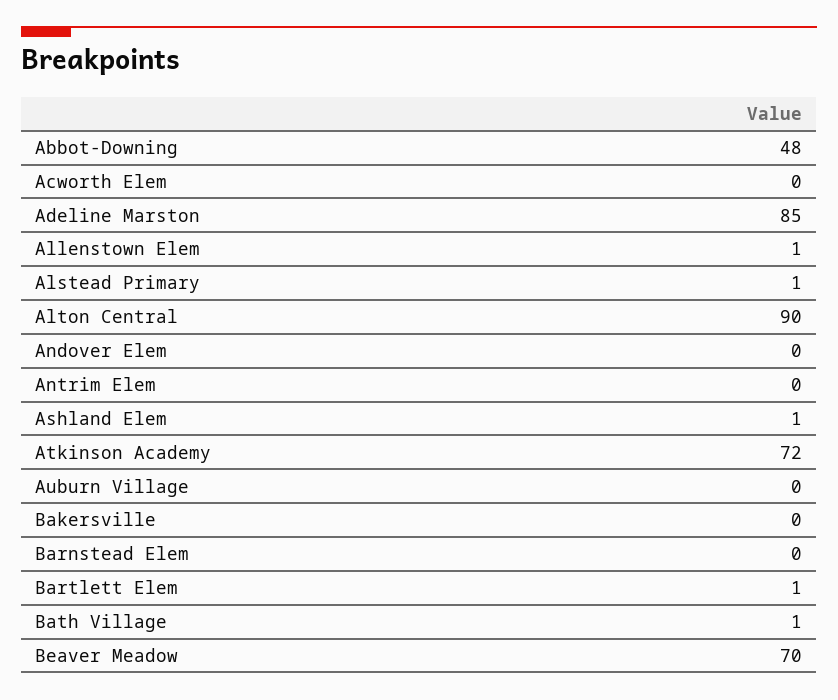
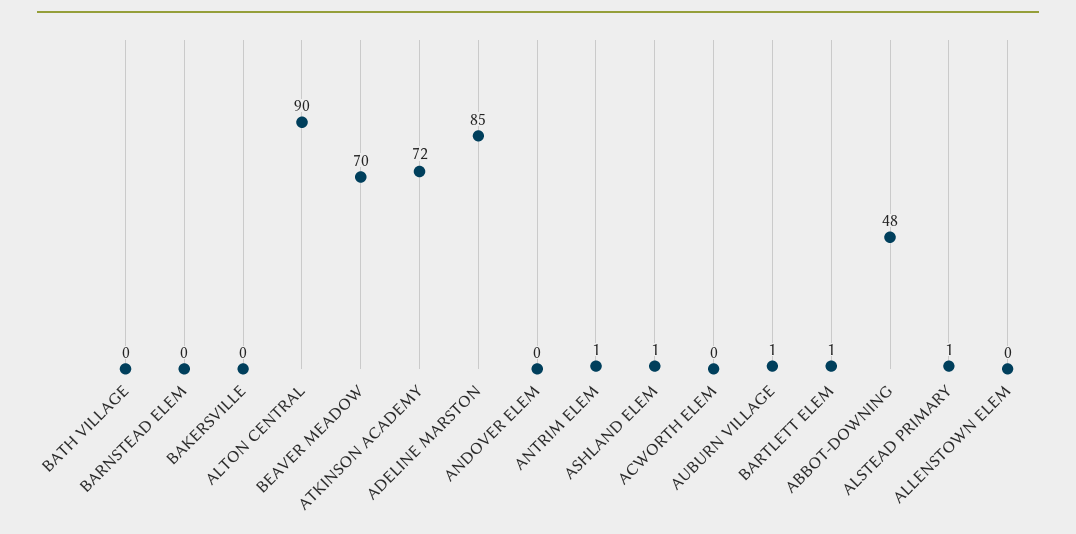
  {
    "Abbot-Downing": 48,
    "Acworth Elem": 0,
    "Adeline Marston": 85,
-   "Allenstown Elem": 1,
+   "Allenstown Elem": 0,
    "Alstead Primary": 1,
    "Alton Central": 90,
    "Andover Elem": 0,
-   "Antrim Elem": 0,
+   "Antrim Elem": 1,
    "Ashland Elem": 1,
    "Atkinson Academy": 72,
-   "Auburn Village": 0,
+   "Auburn Village": 1,
    "Bakersville": 0,
    "Barnstead Elem": 0,
    "Bartlett Elem": 1,
-   "Bath Village": 1,
+   "Bath Village": 0,
    "Beaver Meadow": 70
  }

